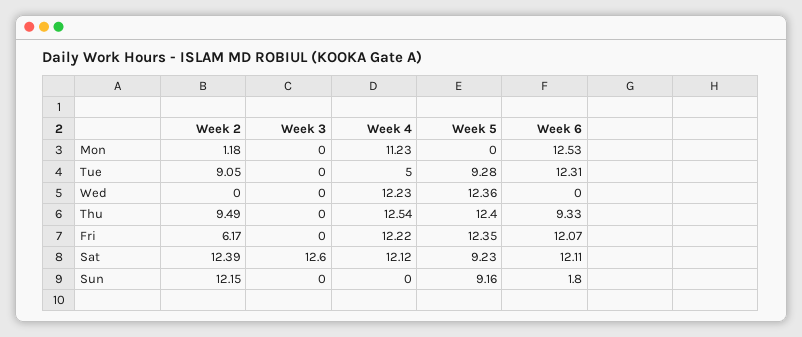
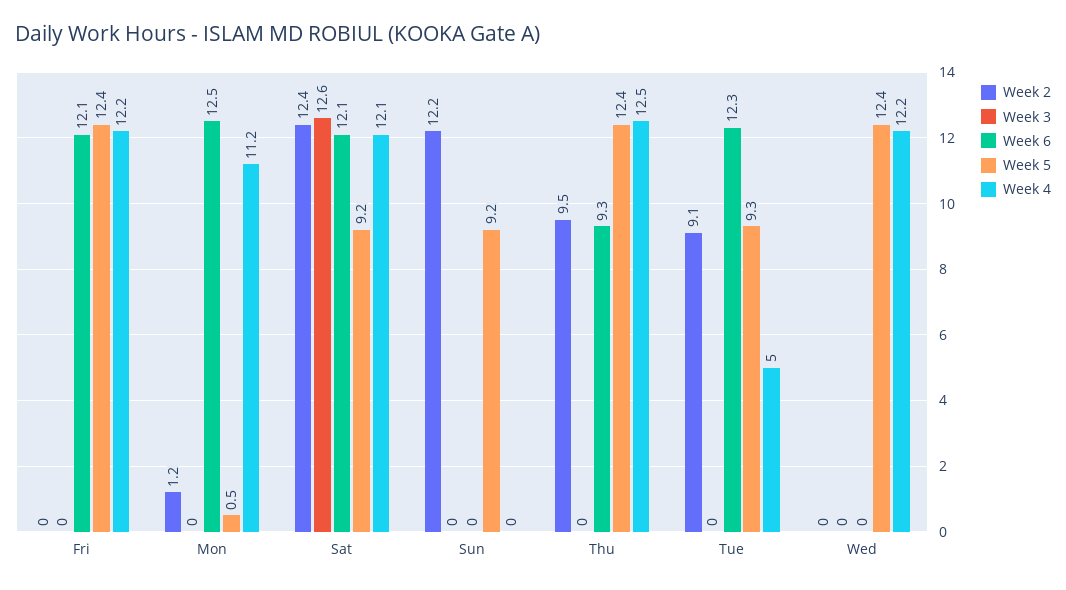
  {
    "Week 2": {
      "Mon": 1.18,
      "Tue": 9.05,
      "Wed": 0,
      "Thu": 9.49,
-     "Fri": 6.17,
+     "Fri": 0,
      "Sat": 12.39,
      "Sun": 12.15
    },
    "Week 3": {
      "Mon": 0,
      "Tue": 0,
      "Wed": 0,
      "Thu": 0,
      "Fri": 0,
      "Sat": 12.6,
      "Sun": 0
    },
    "Week 4": {
      "Mon": 11.23,
      "Tue": 5,
      "Wed": 12.23,
      "Thu": 12.54,
      "Fri": 12.22,
      "Sat": 12.12,
      "Sun": 0
    },
    "Week 5": {
-     "Mon": 0,
+     "Mon": 0.5,
      "Tue": 9.28,
      "Wed": 12.36,
      "Thu": 12.4,
      "Fri": 12.35,
      "Sat": 9.23,
      "Sun": 9.16
    },
    "Week 6": {
      "Mon": 12.53,
      "Tue": 12.31,
      "Wed": 0,
      "Thu": 9.33,
      "Fri": 12.07,
      "Sat": 12.11,
-     "Sun": 1.8
+     "Sun": 0
    }
  }

